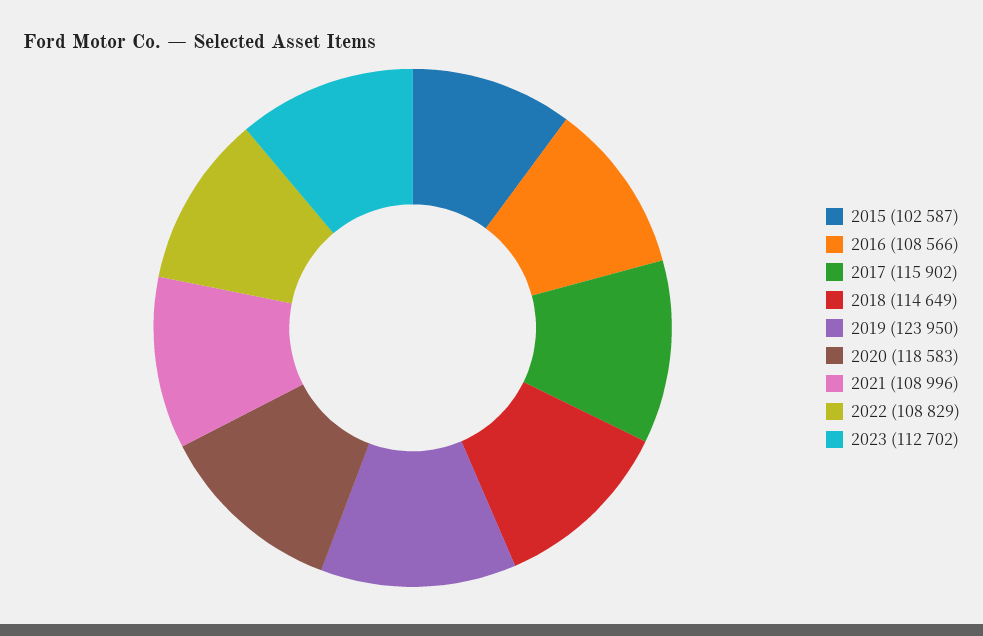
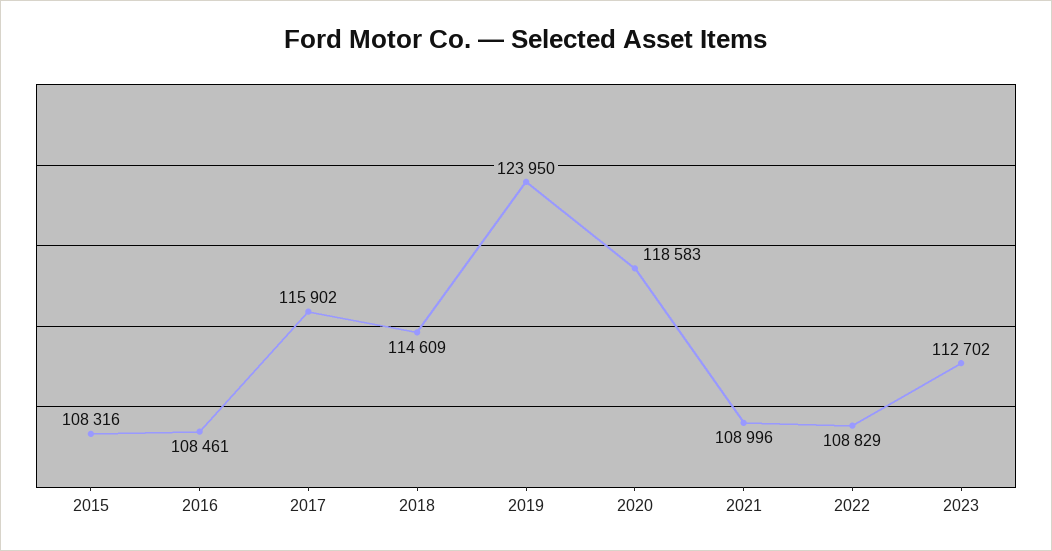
  {
-   "2015": 102587,
+   "2015": 108316,
-   "2016": 108566,
+   "2016": 108461,
    "2017": 115902,
-   "2018": 114649,
+   "2018": 114609,
    "2019": 123950,
    "2020": 118583,
    "2021": 108996,
    "2022": 108829,
    "2023": 112702
  }

